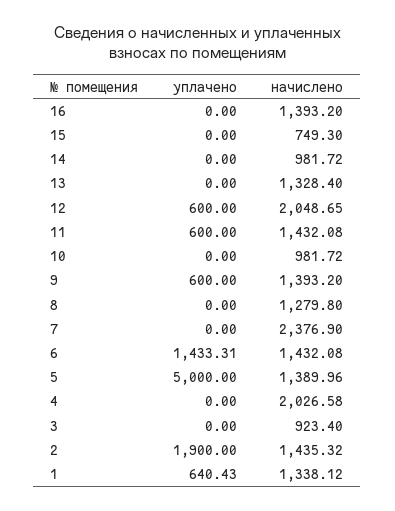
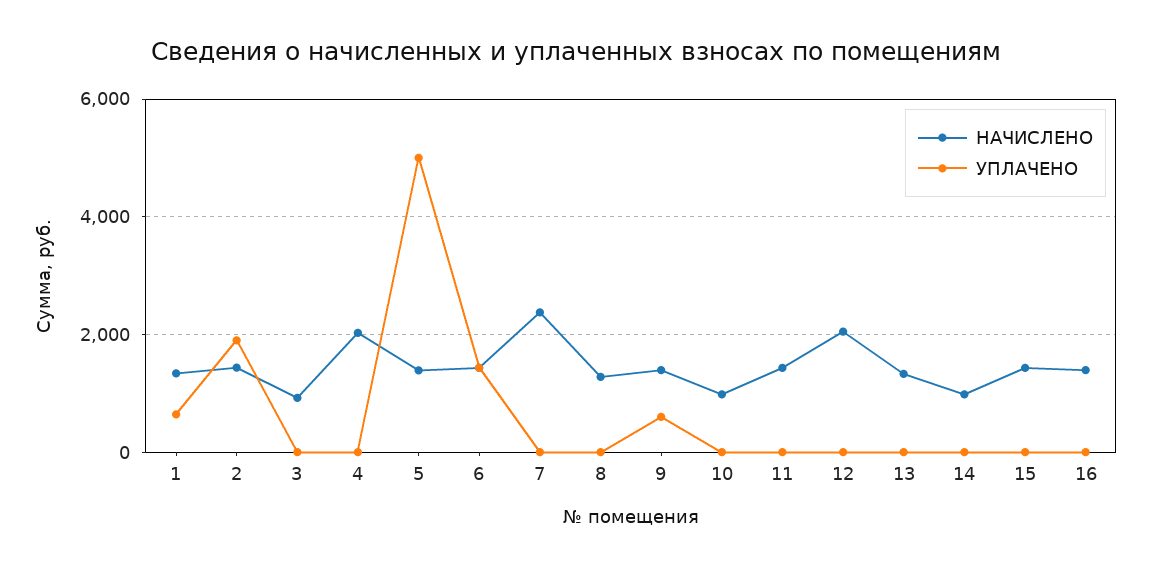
  {
    "уплачено": {
      "16": 0,
      "15": 0,
      "14": 0,
      "13": 0,
-     "12": 600,
+     "12": 0,
-     "11": 600,
+     "11": 0,
      "10": 0,
      "9": 600,
      "8": 0,
      "7": 0,
      "6": 1433.31,
      "5": 5000,
      "4": 0,
      "3": 0,
      "2": 1900,
      "1": 640.43
    },
    "начислено": {
      "16": 1393.2,
-     "15": 749.3,
+     "15": 1400,
      "14": 981.72,
      "13": 1328.4,
      "12": 2048.65,
      "11": 1432.08,
      "10": 981.72,
      "9": 1393.2,
      "8": 1279.8,
      "7": 2376.9,
      "6": 1432.08,
      "5": 1389.96,
      "4": 2026.58,
      "3": 923.4,
      "2": 1435.32,
      "1": 1338.12
    }
  }

